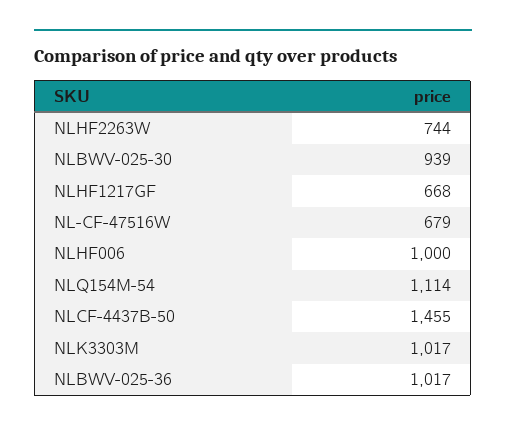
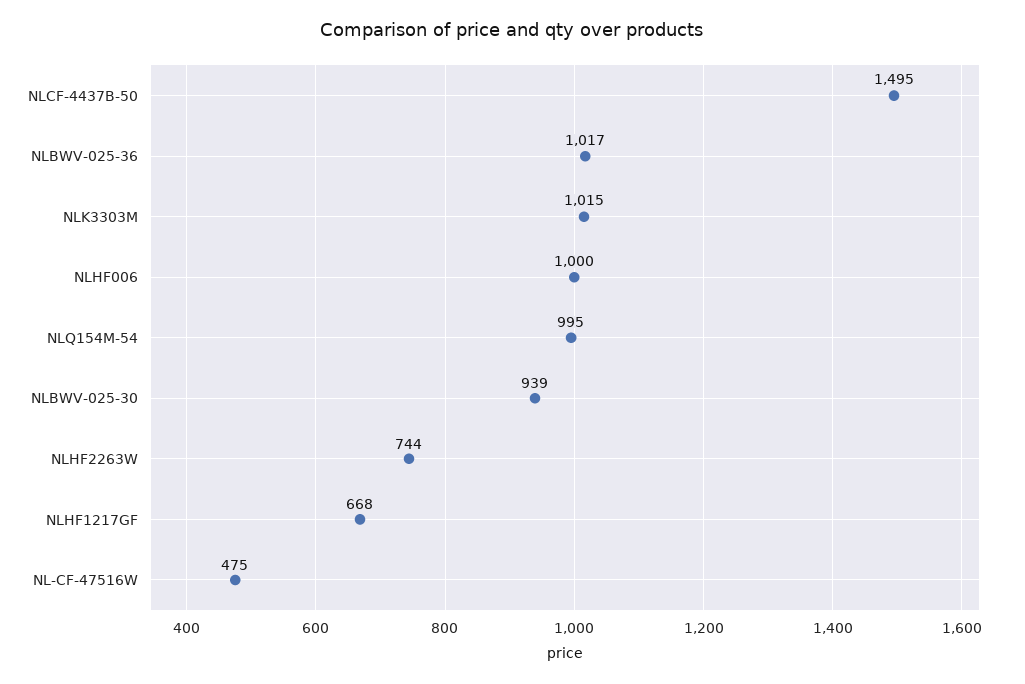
  {
    "NLHF2263W": 744,
    "NLBWV-025-30": 939,
    "NLHF1217GF": 668,
-   "NL-CF-47516W": 679,
+   "NL-CF-47516W": 475,
    "NLHF006": 1000,
-   "NLQ154M-54": 1114,
+   "NLQ154M-54": 995,
-   "NLCF-4437B-50": 1455,
+   "NLCF-4437B-50": 1495,
-   "NLK3303M": 1017,
+   "NLK3303M": 1015,
    "NLBWV-025-36": 1017
  }

